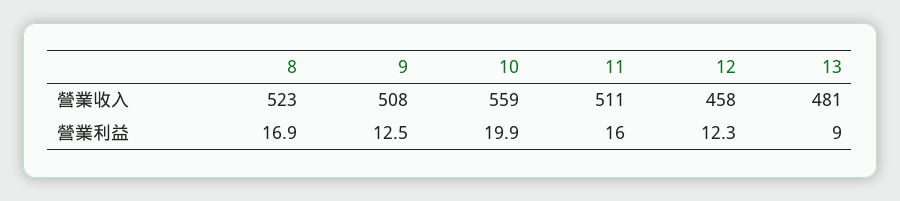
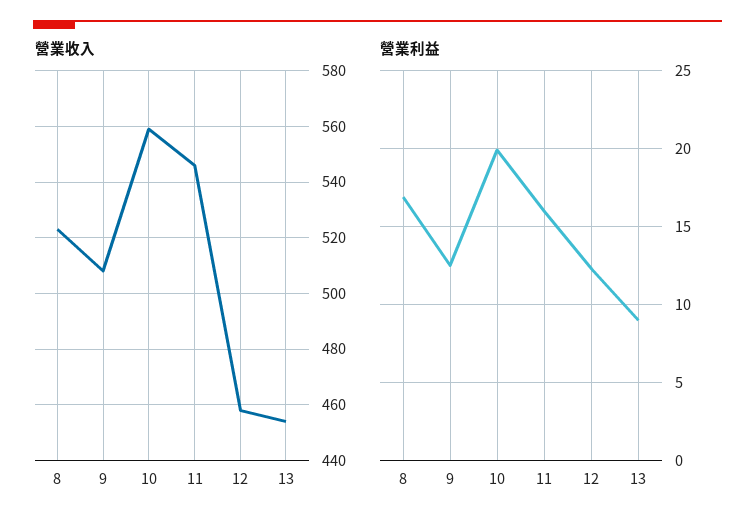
  {
    "營業收入": {
      "8": 523,
      "9": 508,
      "10": 559,
-     "11": 511,
+     "11": 545,
      "12": 458,
-     "13": 481
+     "13": 455
    },
    "營業利益": {
      "8": 16.9,
      "9": 12.5,
      "10": 19.9,
      "11": 16,
      "12": 12.3,
      "13": 9
    }
  }

